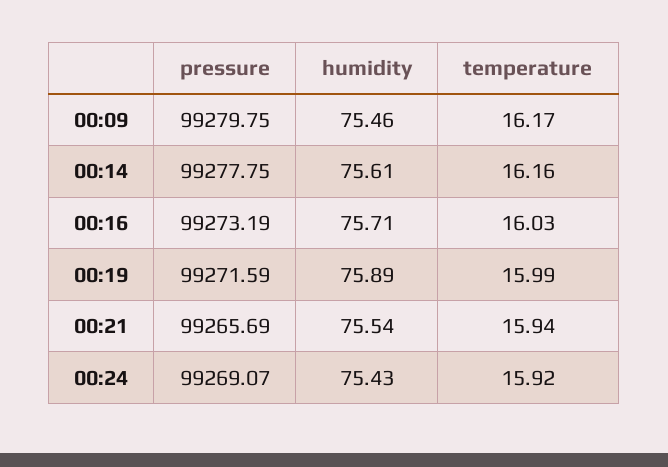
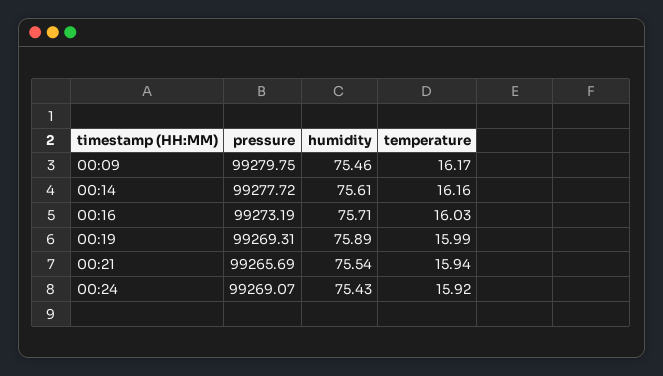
  {
    "pressure": {
      "00:09": 99279.75,
-     "00:14": 99277.75,
+     "00:14": 99277.72,
      "00:16": 99273.19,
-     "00:19": 99271.59,
+     "00:19": 99269.31,
      "00:21": 99265.69,
      "00:24": 99269.07
    },
    "humidity": {
      "00:09": 75.46,
      "00:14": 75.61,
      "00:16": 75.71,
      "00:19": 75.89,
      "00:21": 75.54,
      "00:24": 75.43
    },
    "temperature": {
      "00:09": 16.17,
      "00:14": 16.16,
      "00:16": 16.03,
      "00:19": 15.99,
      "00:21": 15.94,
      "00:24": 15.92
    }
  }

